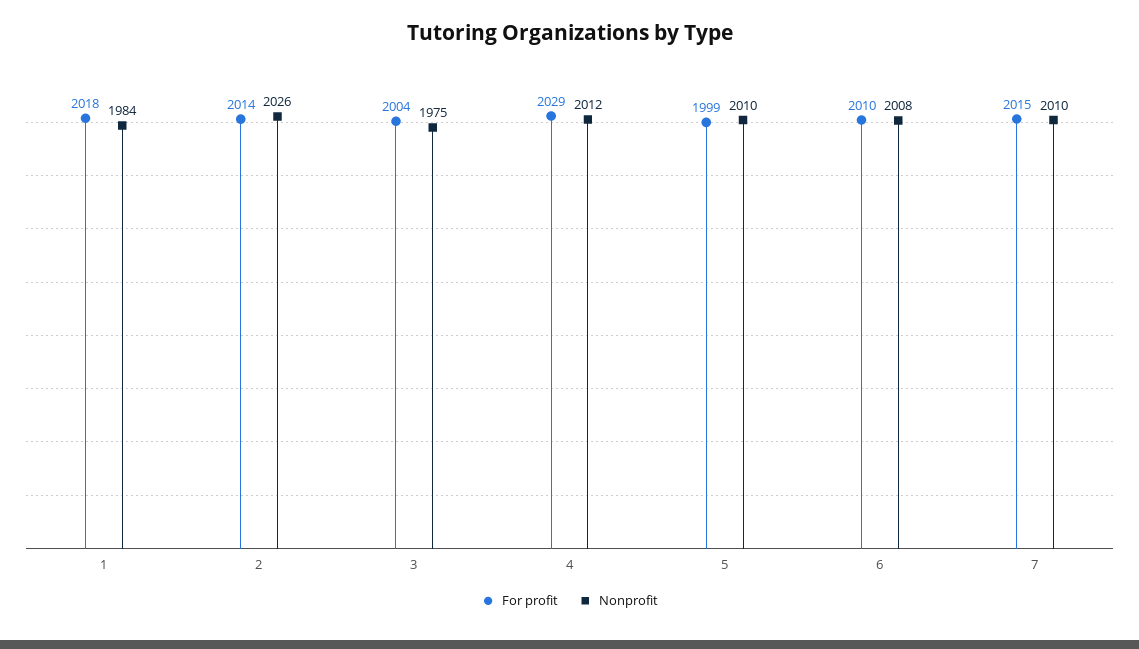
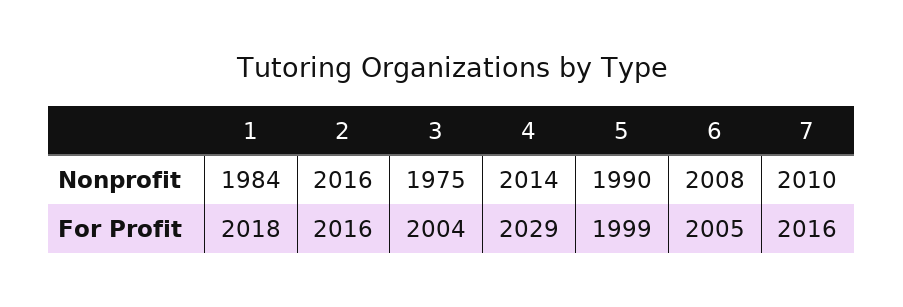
  {
    "For profit": {
      "1": 2018,
-     "2": 2014,
+     "2": 2016,
      "3": 2004,
      "4": 2029,
      "5": 1999,
-     "6": 2010,
+     "6": 2005,
-     "7": 2015
+     "7": 2016
    },
    "Nonprofit": {
      "1": 1984,
-     "2": 2026,
+     "2": 2016,
      "3": 1975,
-     "4": 2012,
+     "4": 2014,
-     "5": 2010,
+     "5": 1990,
      "6": 2008,
      "7": 2010
    }
  }

